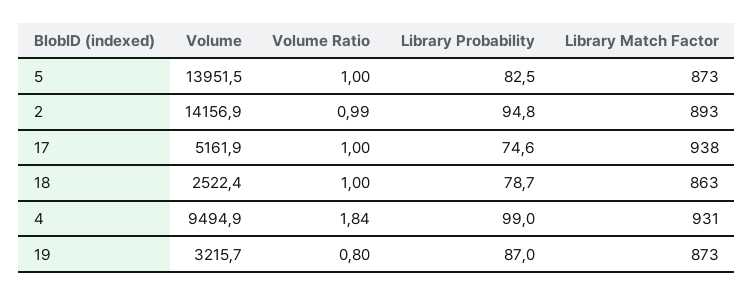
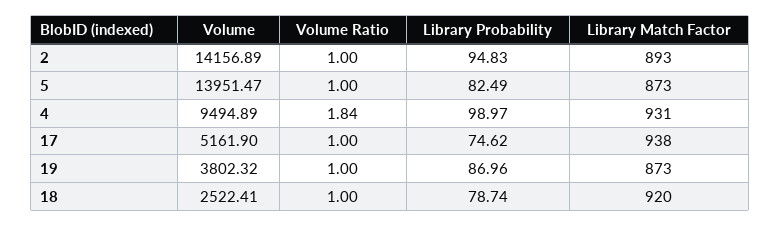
  {
    "Volume": {
      "5": 13951.47,
      "2": 14156.89,
      "17": 5161.9,
      "18": 2522.41,
      "4": 9494.89,
-     "19": 3215.7
+     "19": 3802.32
    },
    "Volume Ratio": {
      "5": 1,
-     "2": 0.99,
+     "2": 1,
      "17": 1,
      "18": 1,
      "4": 1.84,
-     "19": 0.8
+     "19": 1
    },
    "Library Probability": {
      "5": 82.49,
      "2": 94.83,
      "17": 74.62,
      "18": 78.74,
      "4": 98.97,
      "19": 86.96
    },
    "Library Match Factor": {
      "5": 873,
      "2": 893,
      "17": 938,
-     "18": 863,
+     "18": 920,
      "4": 931,
      "19": 873
    }
  }

